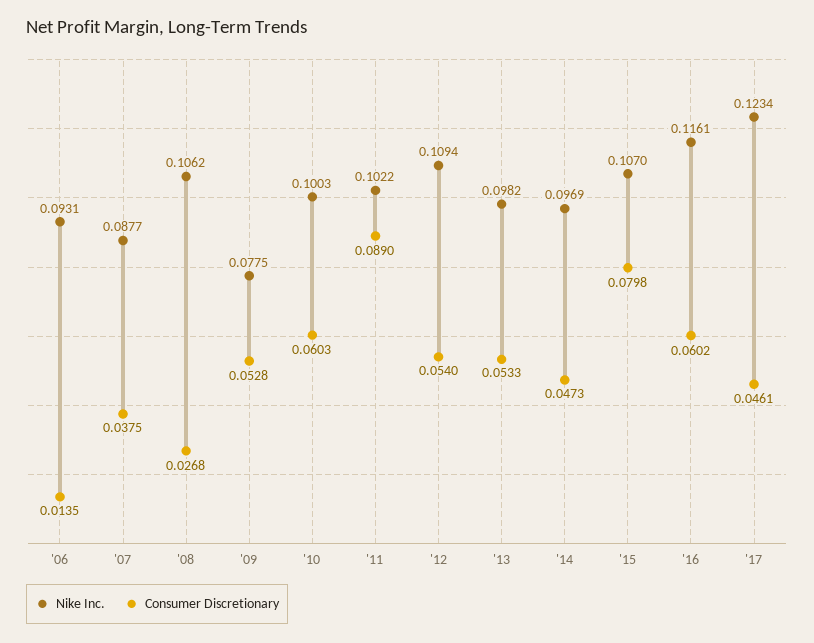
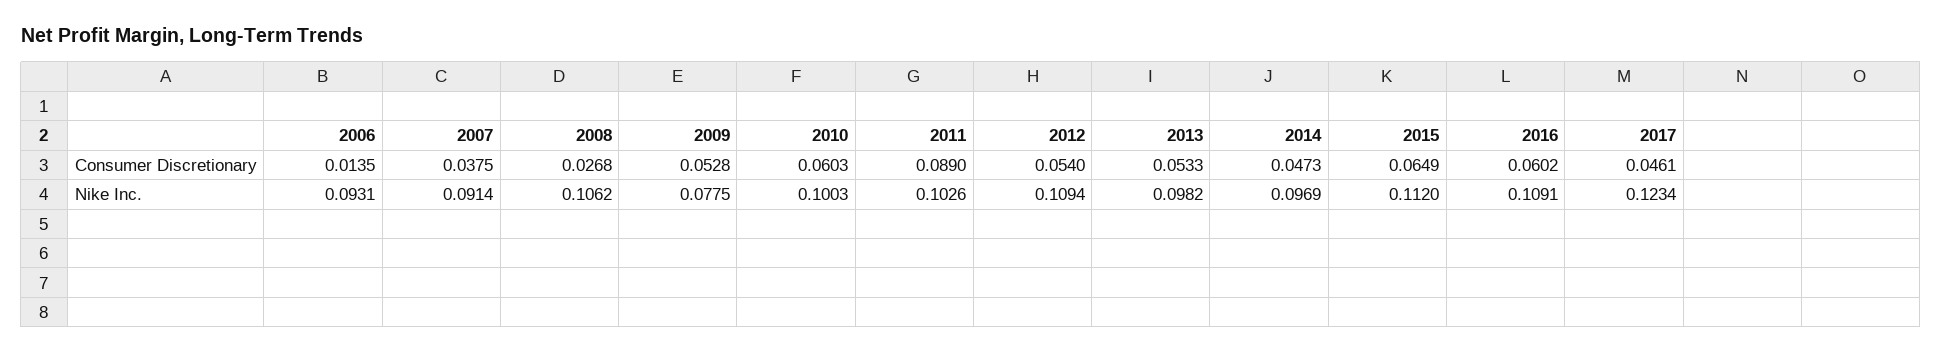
  {
    "Nike Inc.": {
      "'06": 0.0931,
-     "'07": 0.0877,
+     "'07": 0.0914,
      "'08": 0.1062,
      "'09": 0.0775,
      "'10": 0.1003,
-     "'11": 0.1022,
+     "'11": 0.1026,
      "'12": 0.1094,
      "'13": 0.0982,
      "'14": 0.0969,
-     "'15": 0.107,
+     "'15": 0.112,
-     "'16": 0.1161,
+     "'16": 0.1091,
      "'17": 0.1234
    },
    "Consumer Discretionary": {
      "'06": 0.0135,
      "'07": 0.0375,
      "'08": 0.0268,
      "'09": 0.0528,
      "'10": 0.0603,
      "'11": 0.089,
      "'12": 0.054,
      "'13": 0.0533,
      "'14": 0.0473,
-     "'15": 0.0798,
+     "'15": 0.0649,
      "'16": 0.0602,
      "'17": 0.0461
    }
  }

